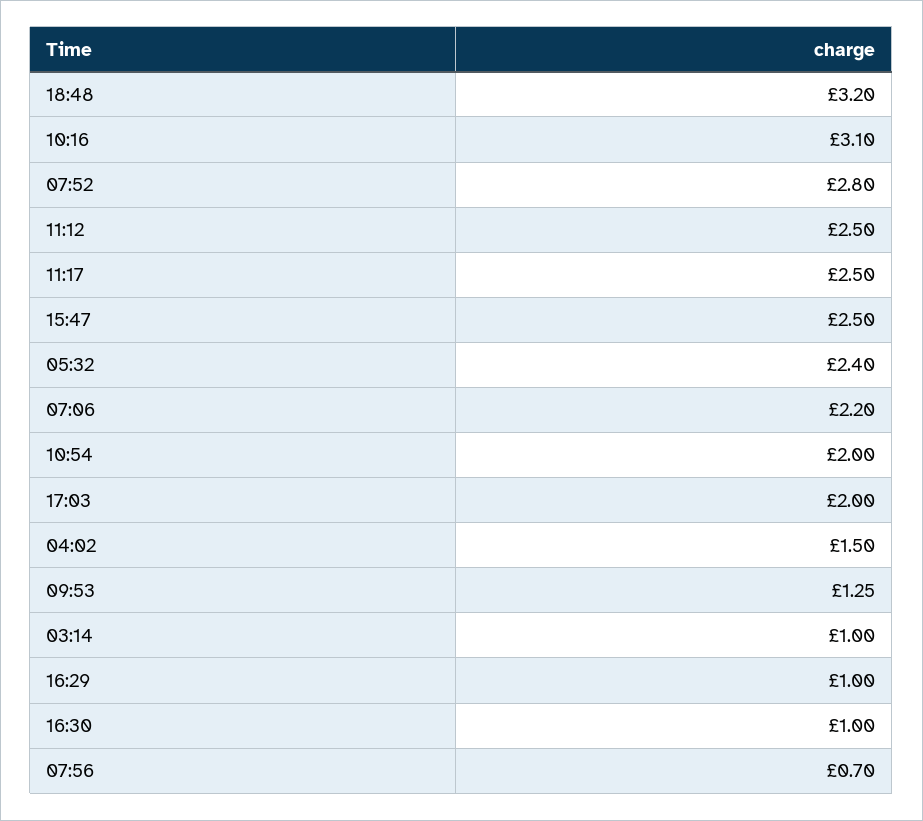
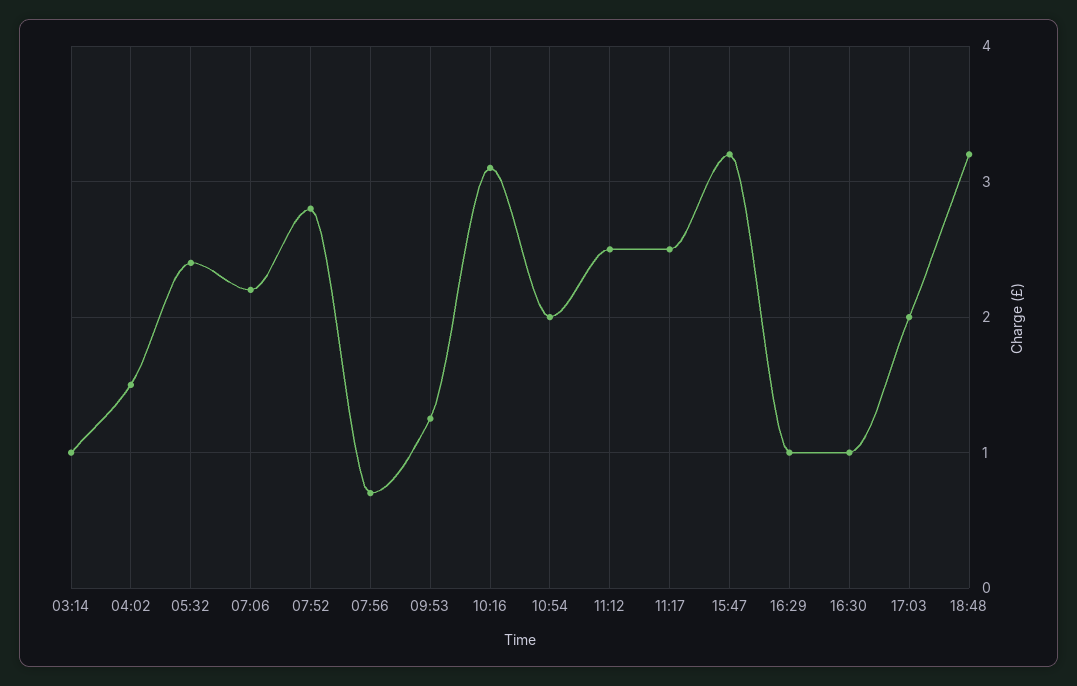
  {
    "18:48": 3.2,
    "10:16": 3.1,
    "07:52": 2.8,
    "11:12": 2.5,
    "11:17": 2.5,
-   "15:47": 2.5,
+   "15:47": 3.2,
    "05:32": 2.4,
    "07:06": 2.2,
    "10:54": 2,
    "17:03": 2,
    "04:02": 1.5,
    "09:53": 1.25,
    "03:14": 1,
    "16:29": 1,
    "16:30": 1,
    "07:56": 0.7
  }

